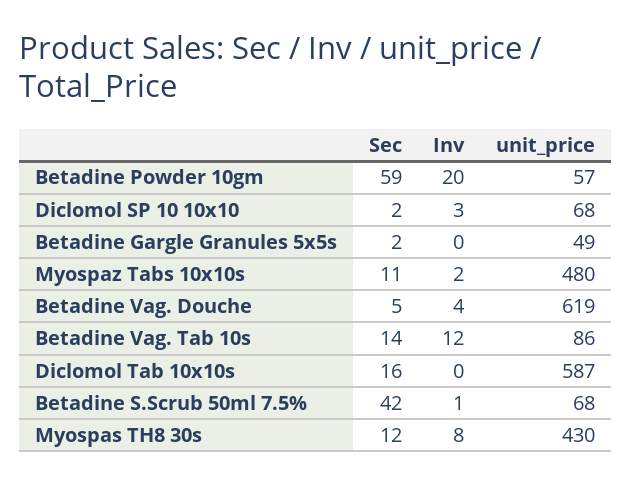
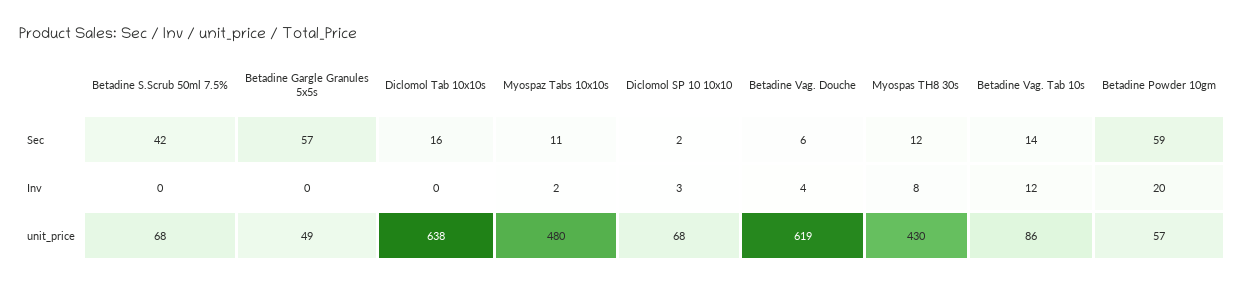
  {
    "Sec": {
      "Betadine Powder 10gm": 59,
      "Diclomol SP 10 10x10": 2,
-     "Betadine Gargle Granules 5x5s": 2,
+     "Betadine Gargle Granules 5x5s": 57,
      "Myospaz Tabs 10x10s": 11,
-     "Betadine Vag. Douche": 5,
+     "Betadine Vag. Douche": 6,
      "Betadine Vag. Tab 10s": 14,
      "Diclomol Tab 10x10s": 16,
      "Betadine S.Scrub 50ml 7.5%": 42,
      "Myospas TH8 30s": 12
    },
    "Inv": {
      "Betadine Powder 10gm": 20,
      "Diclomol SP 10 10x10": 3,
      "Betadine Gargle Granules 5x5s": 0,
      "Myospaz Tabs 10x10s": 2,
      "Betadine Vag. Douche": 4,
      "Betadine Vag. Tab 10s": 12,
      "Diclomol Tab 10x10s": 0,
-     "Betadine S.Scrub 50ml 7.5%": 1,
+     "Betadine S.Scrub 50ml 7.5%": 0,
      "Myospas TH8 30s": 8
    },
    "unit_price": {
      "Betadine Powder 10gm": 57,
      "Diclomol SP 10 10x10": 68,
      "Betadine Gargle Granules 5x5s": 49,
      "Myospaz Tabs 10x10s": 480,
      "Betadine Vag. Douche": 619,
      "Betadine Vag. Tab 10s": 86,
-     "Diclomol Tab 10x10s": 587,
+     "Diclomol Tab 10x10s": 638,
      "Betadine S.Scrub 50ml 7.5%": 68,
      "Myospas TH8 30s": 430
    }
  }

